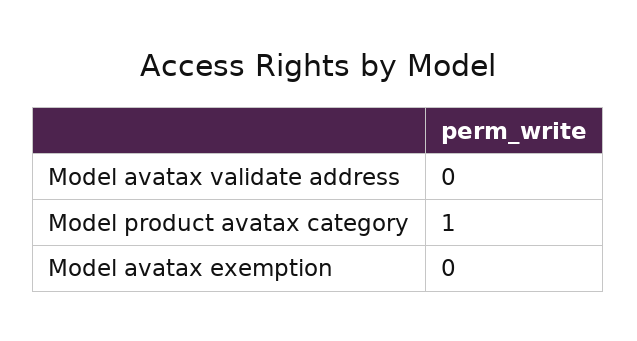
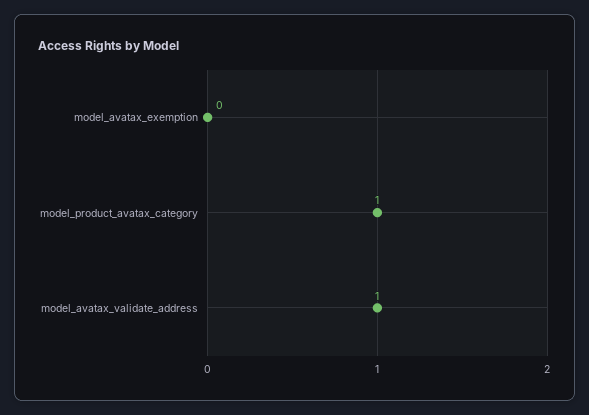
  {
-   "Model avatax validate address": 0,
+   "Model avatax validate address": 1,
    "Model product avatax category": 1,
    "Model avatax exemption": 0
  }

